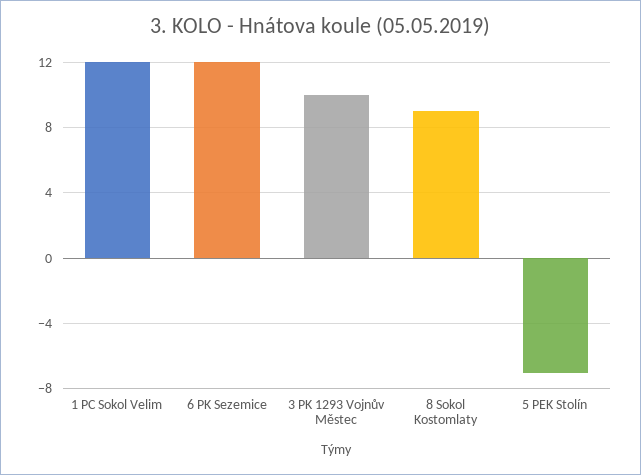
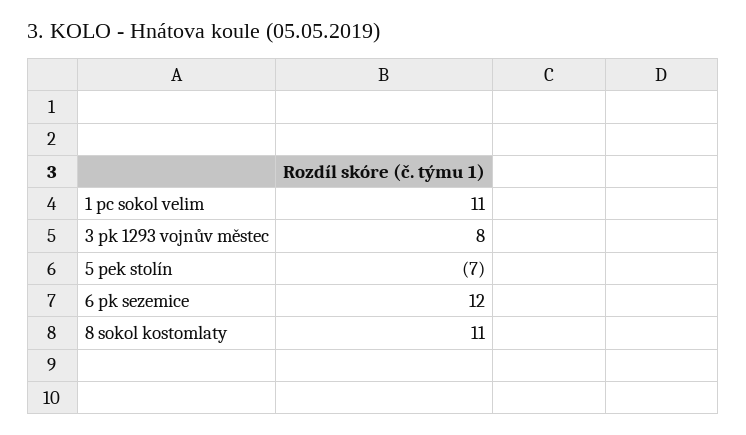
  {
-   "1 PC Sokol Velim": 12,
+   "1 PC Sokol Velim": 11,
    "6 PK Sezemice": 12,
-   "3 PK 1293 Vojnův Městec": 10,
+   "3 PK 1293 Vojnův Městec": 8,
-   "8 Sokol Kostomlaty": 9,
+   "8 Sokol Kostomlaty": 11,
    "5 PEK Stolín": -7
  }

